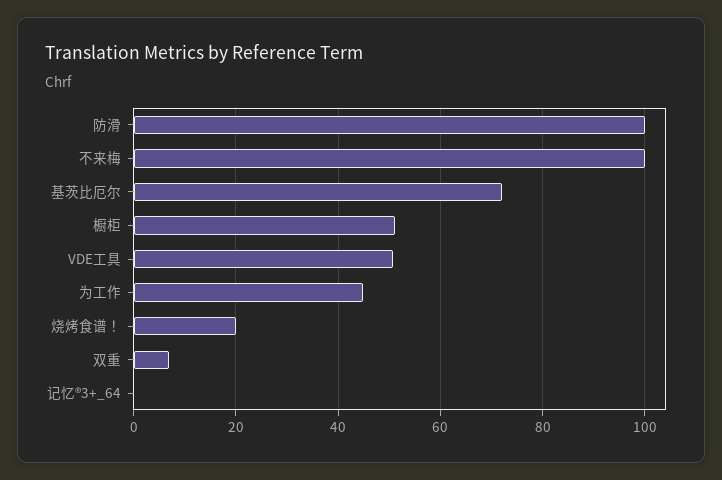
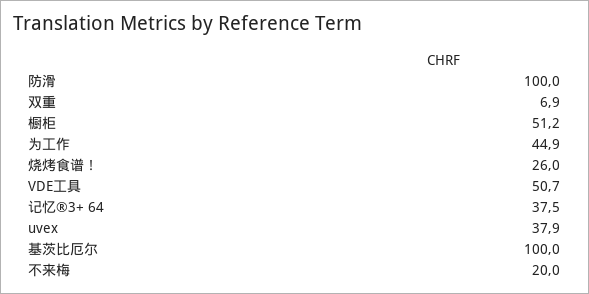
  {
    "防滑": 100,
-   "不来梅": 100,
+   "不来梅": 20,
-   "基茨比厄尔": 72,
+   "基茨比厄尔": 100,
    "橱柜": 51.2,
    "VDE工具": 50.7,
    "为工作": 44.9,
-   "烧烤食谱！": 20,
+   "烧烤食谱！": 26,
    "双重": 6.9,
-   "记忆®3+_64": 0
+   "记忆®3+_64": 37.5,
+   "uvex": 37.9
  }

